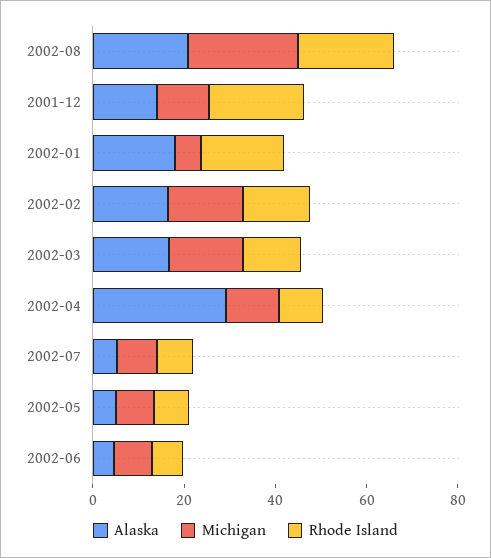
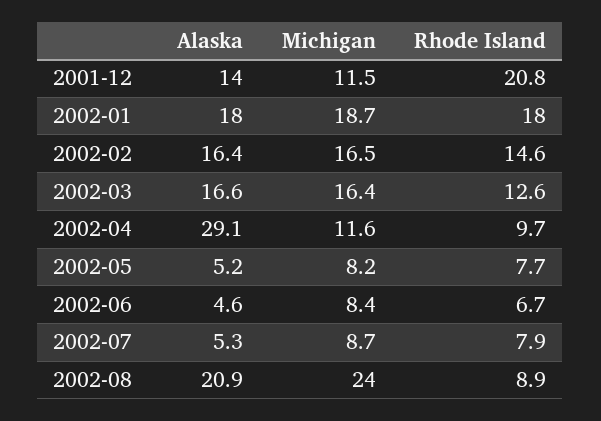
  {
    "Alaska": {
      "2002-08": 20.9,
      "2001-12": 14,
      "2002-01": 18,
      "2002-02": 16.4,
      "2002-03": 16.6,
      "2002-04": 29.1,
      "2002-07": 5.3,
      "2002-05": 5.2,
      "2002-06": 4.6
    },
    "Michigan": {
      "2002-08": 24,
      "2001-12": 11.5,
-     "2002-01": 5,
+     "2002-01": 18.7,
      "2002-02": 16.5,
      "2002-03": 16.4,
      "2002-04": 11.6,
      "2002-07": 8.7,
      "2002-05": 8.2,
      "2002-06": 8.4
    },
    "Rhode Island": {
-     "2002-08": 20,
+     "2002-08": 8.9,
      "2001-12": 20.8,
      "2002-01": 18,
      "2002-02": 14.6,
      "2002-03": 12.6,
      "2002-04": 9.7,
      "2002-07": 7.9,
      "2002-05": 7.7,
      "2002-06": 6.7
    }
  }

